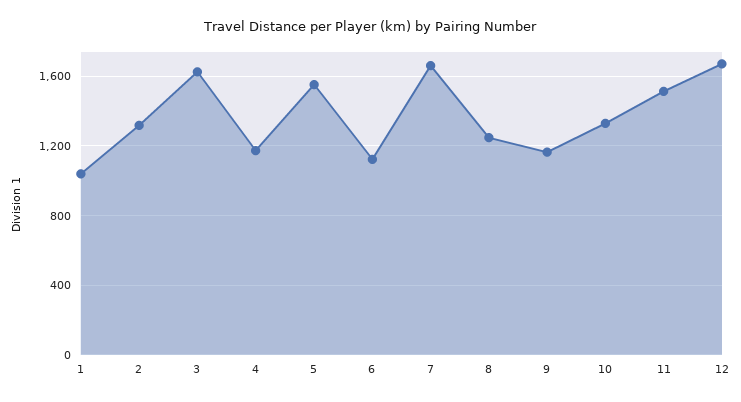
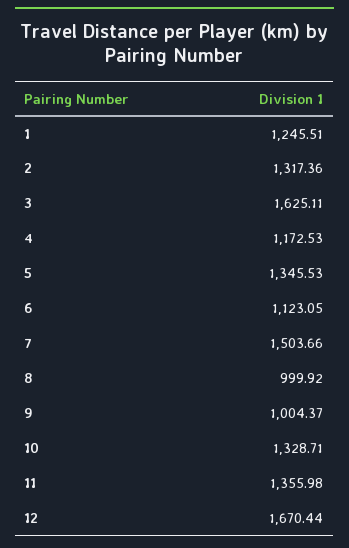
  {
-   "1": 1050,
+   "1": 1245.51,
    "2": 1317.36,
    "3": 1625.11,
    "4": 1172.53,
-   "5": 1550,
+   "5": 1345.53,
    "6": 1123.05,
-   "7": 1650,
+   "7": 1503.66,
-   "8": 1250,
+   "8": 999.92,
-   "9": 1150,
+   "9": 1004.37,
    "10": 1328.71,
-   "11": 1500,
+   "11": 1355.98,
    "12": 1670.44
  }

